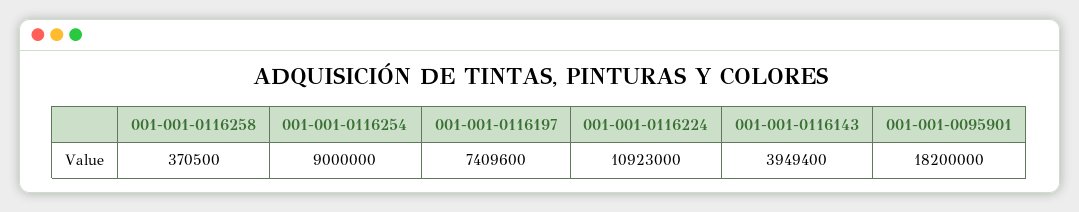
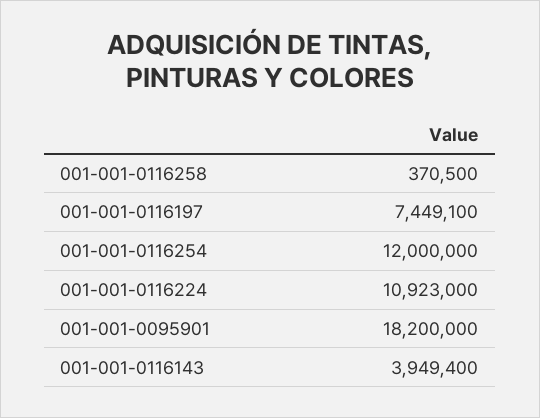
  {
    "001-001-0116258": 370500,
-   "001-001-0116254": 9000000,
+   "001-001-0116254": 12000000,
-   "001-001-0116197": 7409600,
+   "001-001-0116197": 7449100,
    "001-001-0116224": 10923000,
    "001-001-0116143": 3949400,
    "001-001-0095901": 18200000
  }

